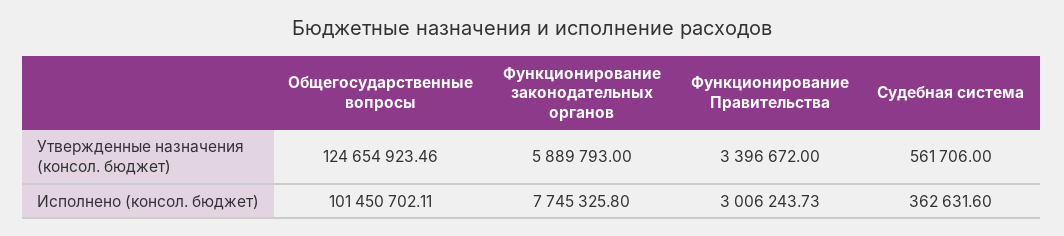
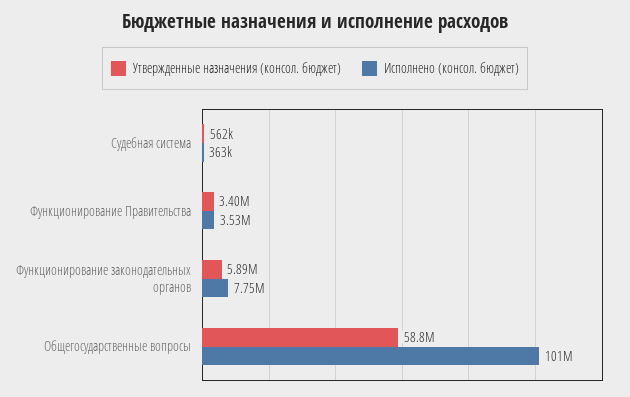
  {
    "Утвержденные назначения (консол. бюджет)": {
-     "Общегосударственные вопросы": 124654923.46,
+     "Общегосударственные вопросы": 58800000,
      "Функционирование законодательных органов": 5889793,
      "Функционирование Правительства": 3396672,
      "Судебная система": 561706
    },
    "Исполнено (консол. бюджет)": {
      "Общегосударственные вопросы": 101450702.11,
      "Функционирование законодательных органов": 7745325.8,
-     "Функционирование Правительства": 3006243.73,
+     "Функционирование Правительства": 3530000,
      "Судебная система": 362631.6
    }
  }

